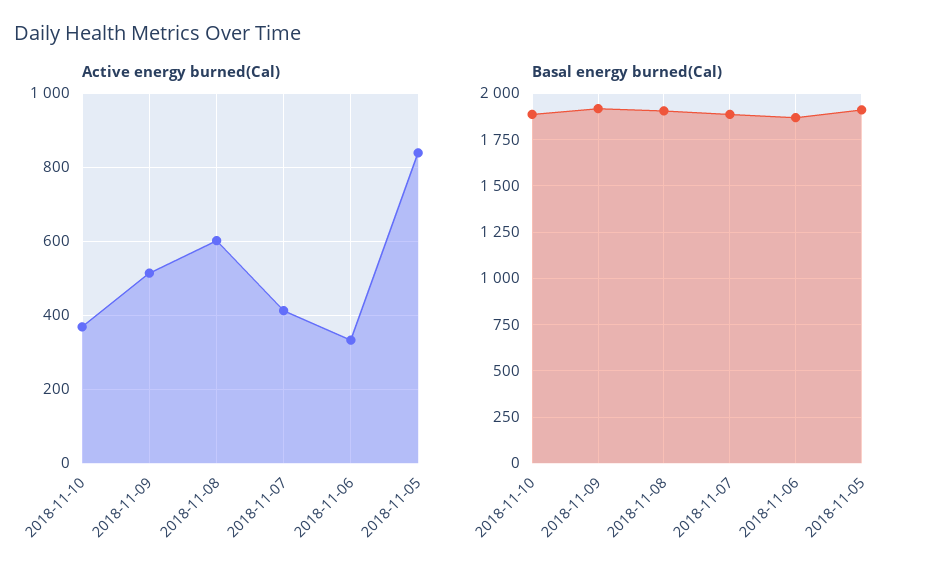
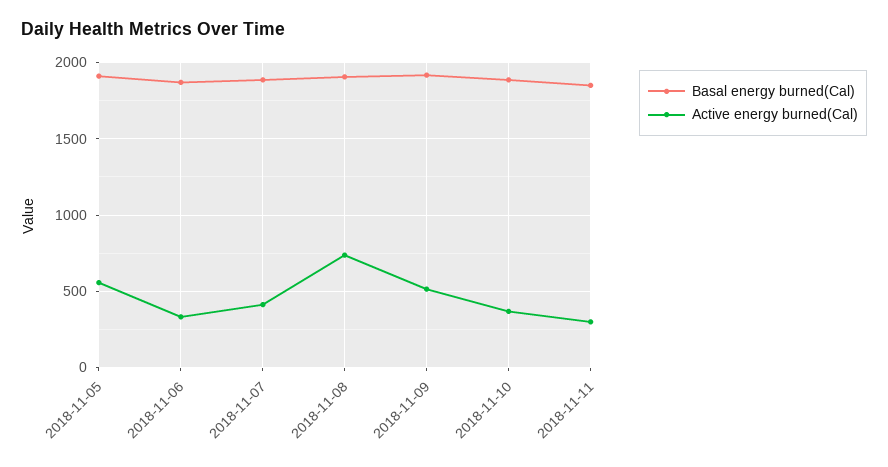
  {
    "Active energy burned(Cal)": {
      "2018-11-10": 360,
      "2018-11-09": 520,
-     "2018-11-08": 600,
+     "2018-11-08": 750,
      "2018-11-07": 420,
      "2018-11-06": 340,
-     "2018-11-05": 840
+     "2018-11-05": 550,
+     "2018-11-11": 300
    },
    "Basal energy burned(Cal)": {
      "2018-11-10": 1900,
      "2018-11-09": 1900,
      "2018-11-08": 1900,
      "2018-11-07": 1900,
      "2018-11-06": 1850,
-     "2018-11-05": 1900
+     "2018-11-05": 1900,
+     "2018-11-11": 1850
    }
  }

